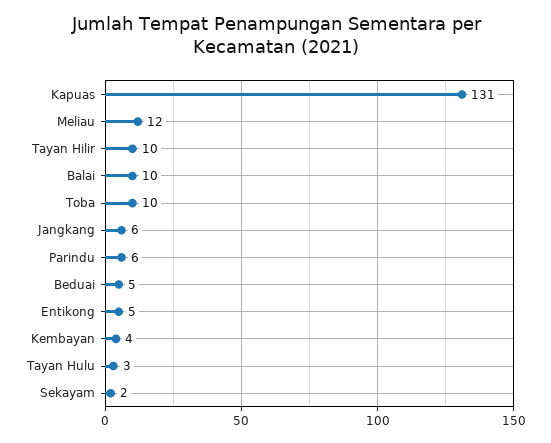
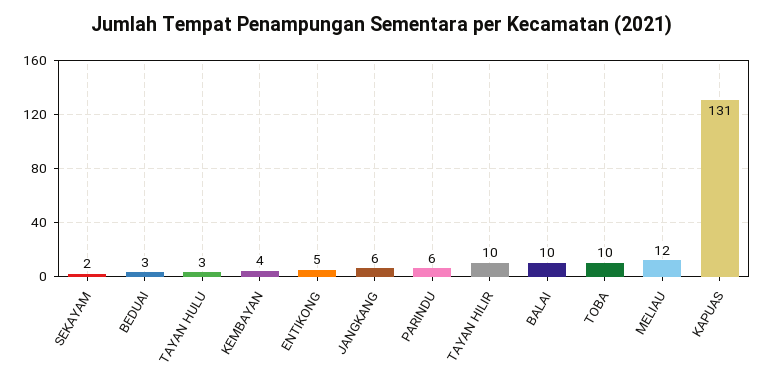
  {
    "Kapuas": 131,
    "Meliau": 12,
    "Tayan Hilir": 10,
    "Balai": 10,
    "Toba": 10,
    "Jangkang": 6,
    "Parindu": 6,
-   "Beduai": 5,
+   "Beduai": 3,
    "Entikong": 5,
    "Kembayan": 4,
    "Tayan Hulu": 3,
    "Sekayam": 2
  }

